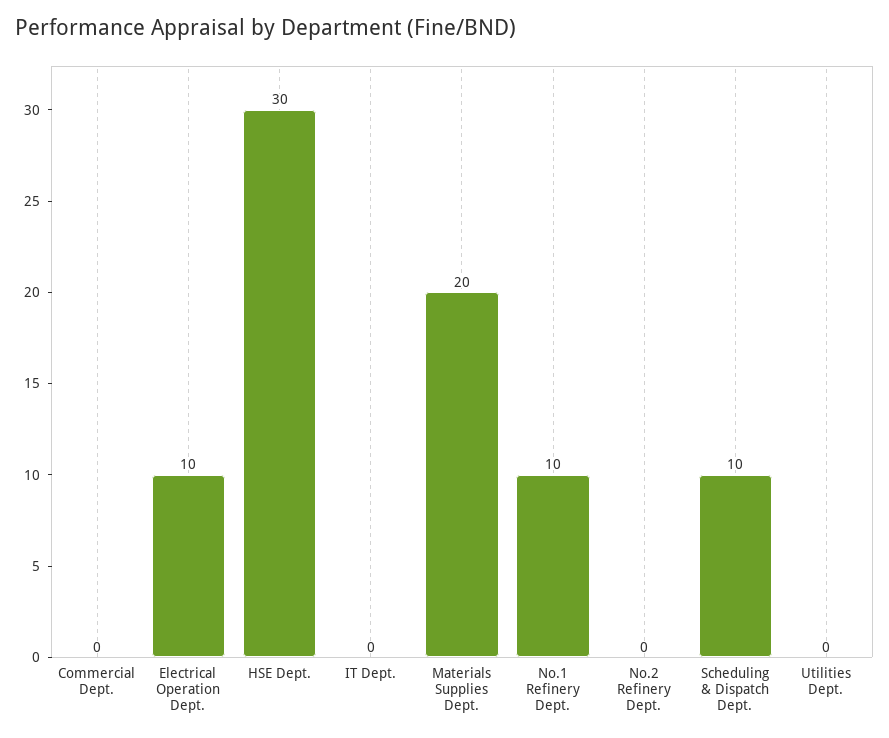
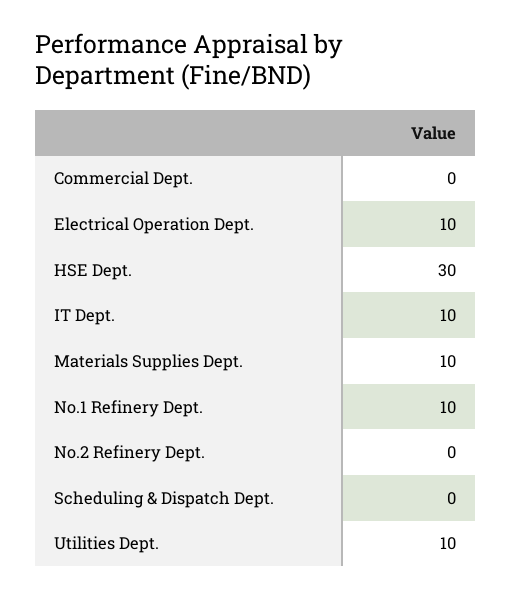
  {
    "Commercial Dept.": 0,
    "Electrical Operation Dept.": 10,
    "HSE Dept.": 30,
-   "IT Dept.": 0,
+   "IT Dept.": 10,
-   "Materials Supplies Dept.": 20,
+   "Materials Supplies Dept.": 10,
    "No.1 Refinery Dept.": 10,
    "No.2 Refinery Dept.": 0,
-   "Scheduling & Dispatch Dept.": 10,
+   "Scheduling & Dispatch Dept.": 0,
-   "Utilities Dept.": 0
+   "Utilities Dept.": 10
  }

